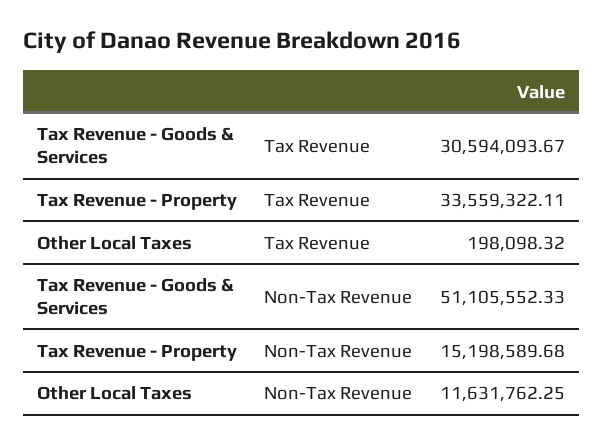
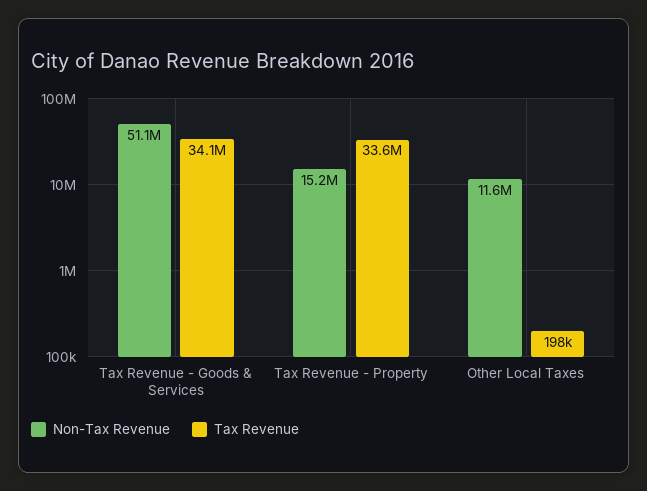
  {
    "Tax Revenue": {
-     "Tax Revenue - Goods & Services": 30594093.67,
+     "Tax Revenue - Goods & Services": 34100000,
      "Tax Revenue - Property": 33559322.11,
      "Other Local Taxes": 198098.32
    },
    "Non-Tax Revenue": {
      "Tax Revenue - Goods & Services": 51105552.33,
      "Tax Revenue - Property": 15198589.68,
      "Other Local Taxes": 11631762.25
    }
  }

